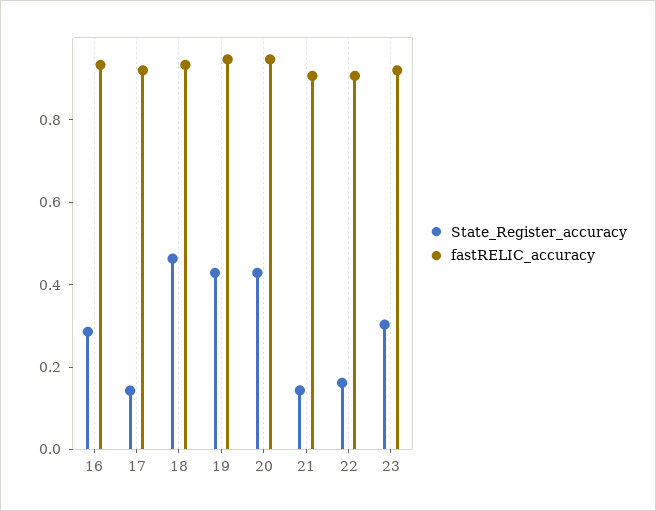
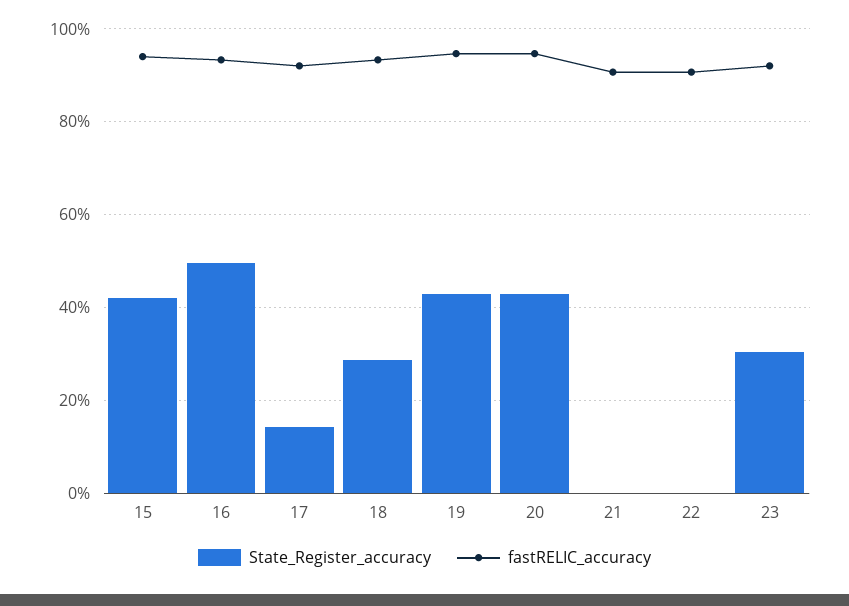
  {
    "State_Register_accuracy": {
-     "16": 0.3,
+     "16": 0.5,
      "17": 0.14,
-     "18": 0.45,
+     "18": 0.28,
      "19": 0.42,
      "20": 0.42,
-     "21": 0.15,
+     "21": 0,
-     "22": 0.15,
+     "22": 0,
-     "23": 0.3
+     "23": 0.3,
+     "15": 0.42
    },
    "fastRELIC_accuracy": {
      "16": 0.94,
      "17": 0.92,
      "18": 0.94,
      "19": 0.94,
      "20": 0.94,
      "21": 0.9,
      "22": 0.9,
-     "23": 0.92
+     "23": 0.92,
+     "15": 0.94
    }
  }

